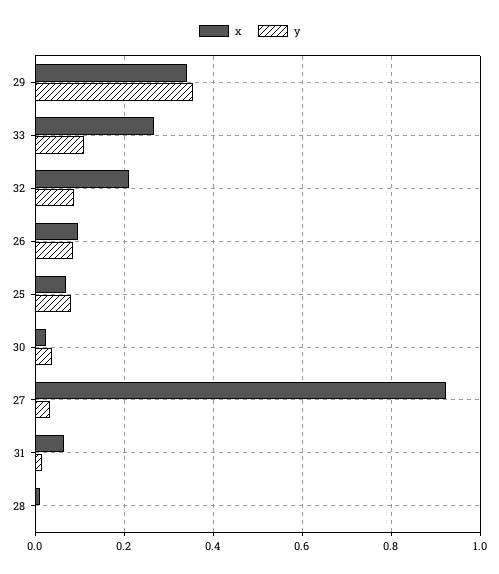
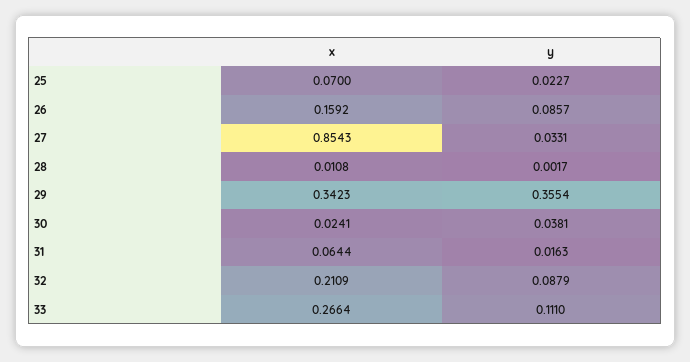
  {
    "x": {
      "29": 0.3423,
      "33": 0.2664,
      "32": 0.2109,
-     "26": 0.1,
+     "26": 0.1592,
      "25": 0.07,
      "30": 0.0241,
-     "27": 0.92,
+     "27": 0.8543,
      "31": 0.0644,
      "28": 0.0108
    },
    "y": {
      "29": 0.3554,
      "33": 0.111,
      "32": 0.0879,
      "26": 0.0857,
-     "25": 0.08,
+     "25": 0.0227,
      "30": 0.0381,
      "27": 0.0331,
      "31": 0.0163,
      "28": 0.0017
    }
  }

